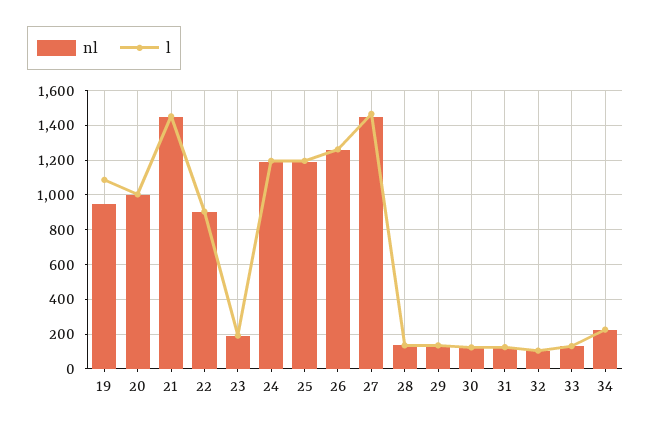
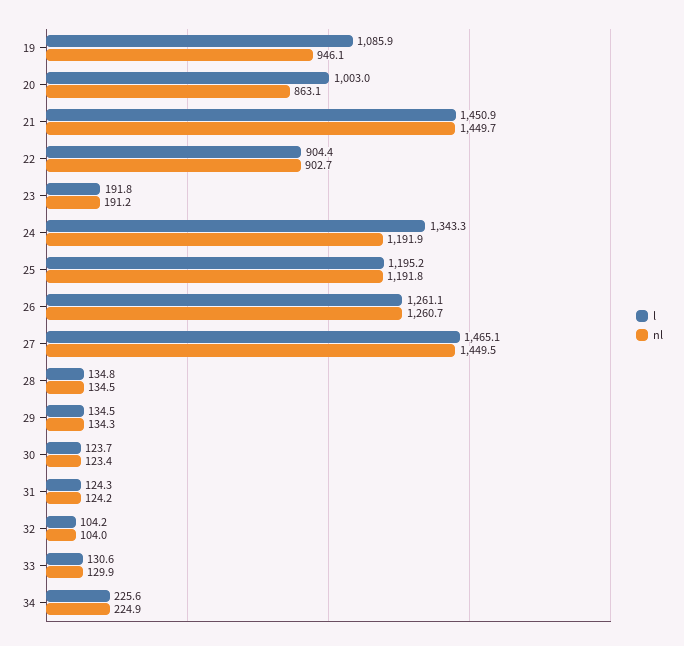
  {
    "nl": {
      "19": 946.1,
-     "20": 1000,
+     "20": 863.1,
      "21": 1449.7,
      "22": 902.7,
      "23": 191.2,
      "24": 1191.9,
      "25": 1191.8,
      "26": 1260.7,
      "27": 1449.5,
      "28": 134.5,
      "29": 134.3,
      "30": 123.4,
      "31": 124.2,
      "32": 104,
      "33": 129.9,
      "34": 224.9
    },
    "l": {
      "19": 1085.9,
      "20": 1003,
      "21": 1450.9,
      "22": 904.4,
      "23": 191.8,
-     "24": 1200,
+     "24": 1343.3,
      "25": 1195.2,
      "26": 1261.1,
      "27": 1465.1,
      "28": 134.8,
      "29": 134.5,
      "30": 123.7,
      "31": 124.3,
      "32": 104.2,
      "33": 130.6,
      "34": 225.6
    }
  }

